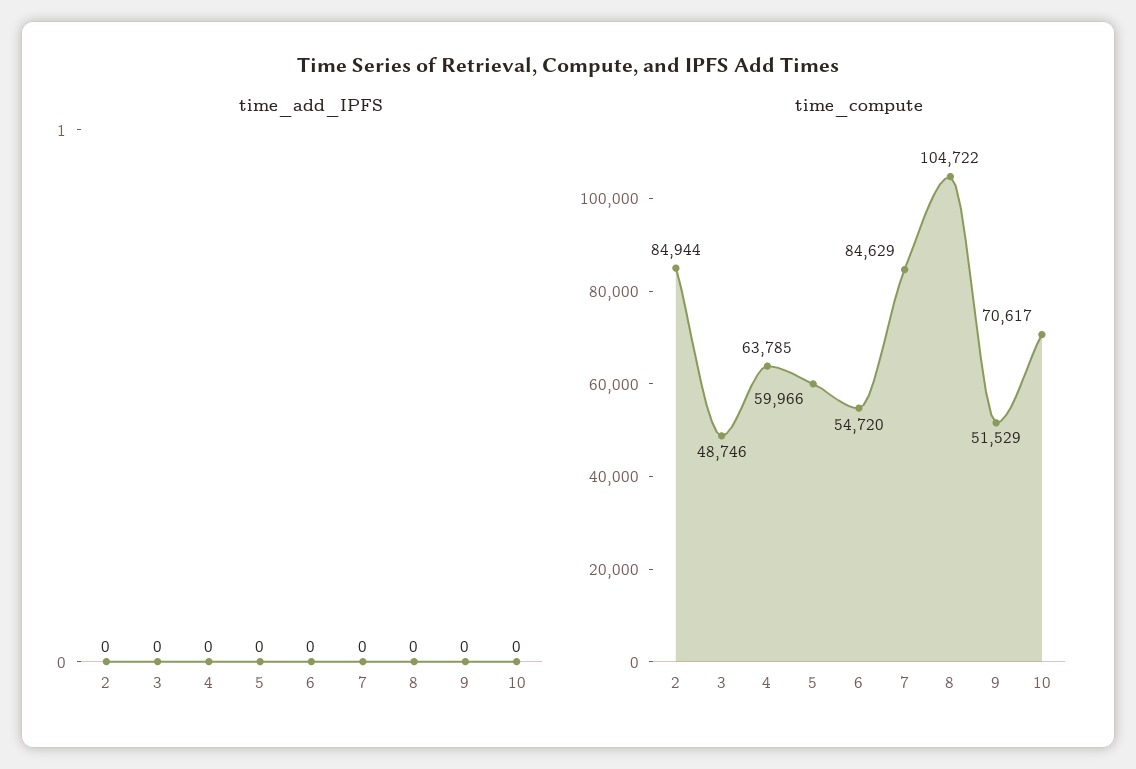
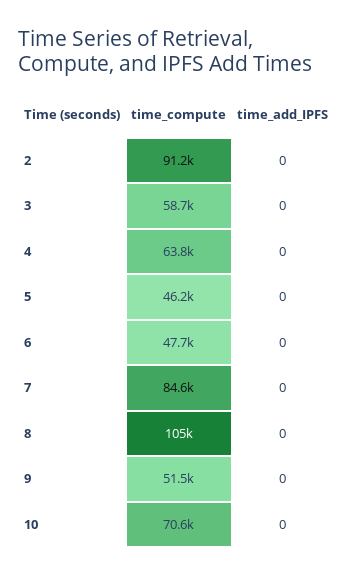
  {
    "time_add_IPFS": {
      "2": 0,
      "3": 0,
      "4": 0,
      "5": 0,
      "6": 0,
      "7": 0,
      "8": 0,
      "9": 0,
      "10": 0
    },
    "time_compute": {
-     "2": 84944,
+     "2": 91200,
-     "3": 48746,
+     "3": 58700,
      "4": 63785,
-     "5": 59966,
+     "5": 46200,
-     "6": 54720,
+     "6": 47700,
      "7": 84629,
      "8": 104722,
      "9": 51529,
      "10": 70617
    }
  }

